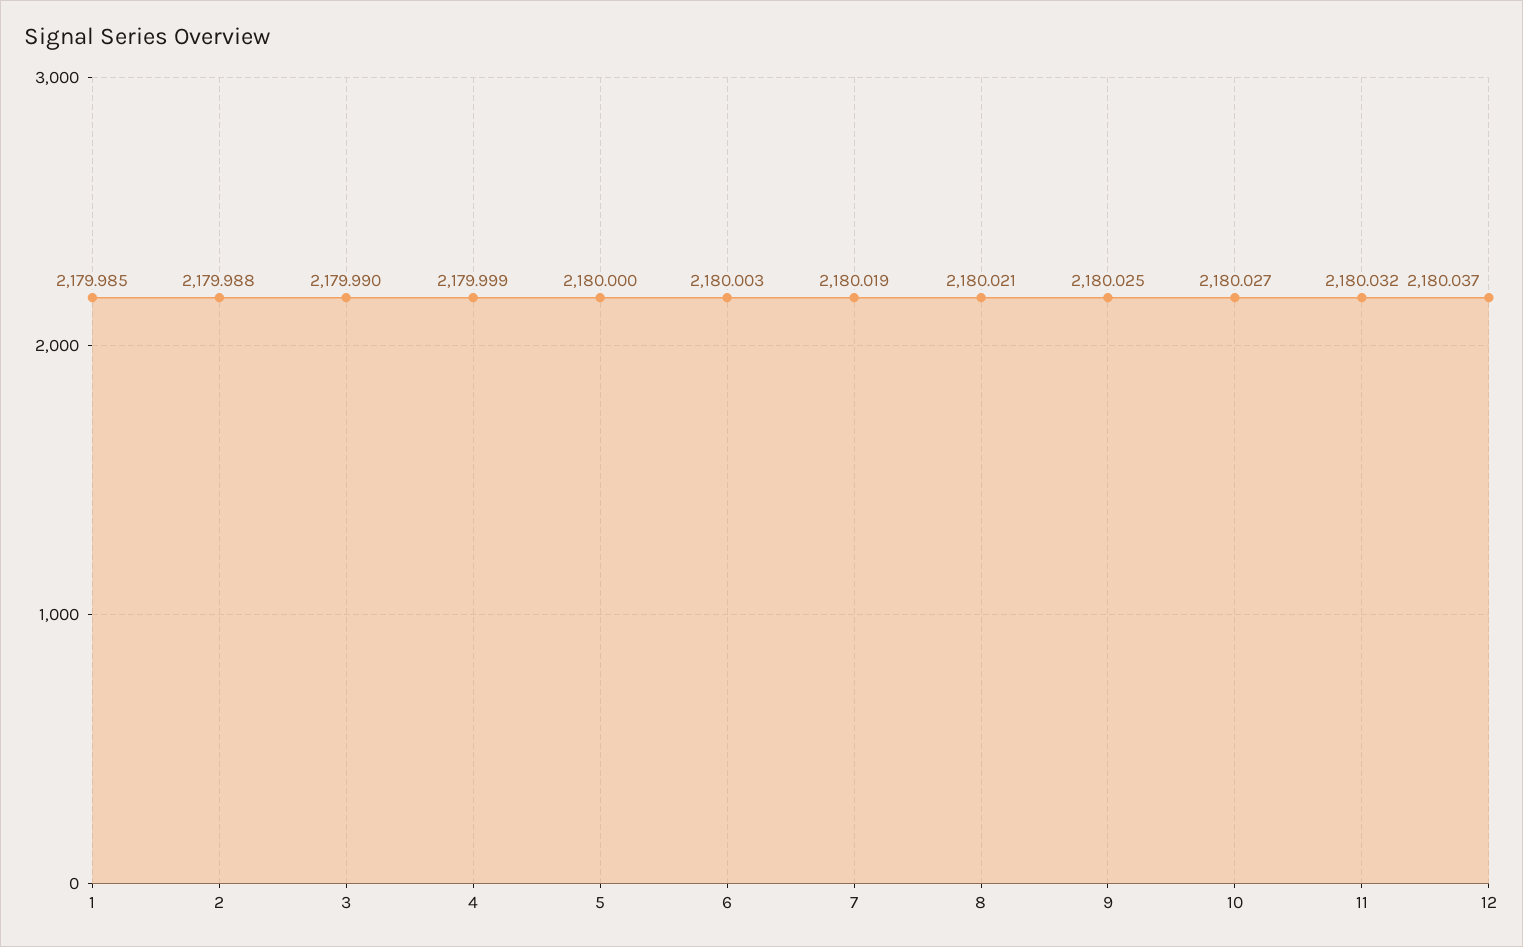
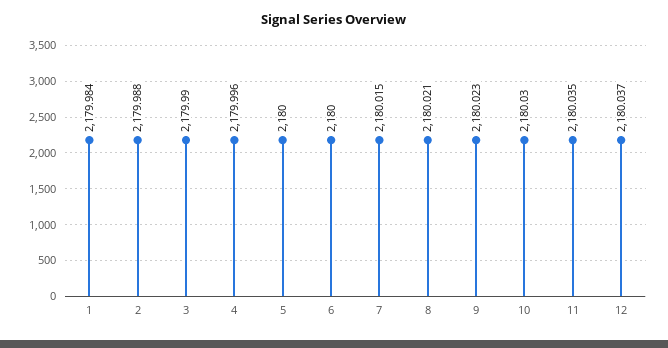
  {
-   "1": 2179.985,
+   "1": 2179.984,
    "2": 2179.988,
    "3": 2179.99,
-   "4": 2179.999,
+   "4": 2179.996,
    "5": 2180,
-   "6": 2180.003,
+   "6": 2180,
-   "7": 2180.019,
+   "7": 2180.015,
    "8": 2180.021,
-   "9": 2180.025,
+   "9": 2180.023,
-   "10": 2180.027,
+   "10": 2180.03,
-   "11": 2180.032,
+   "11": 2180.035,
    "12": 2180.037
  }

